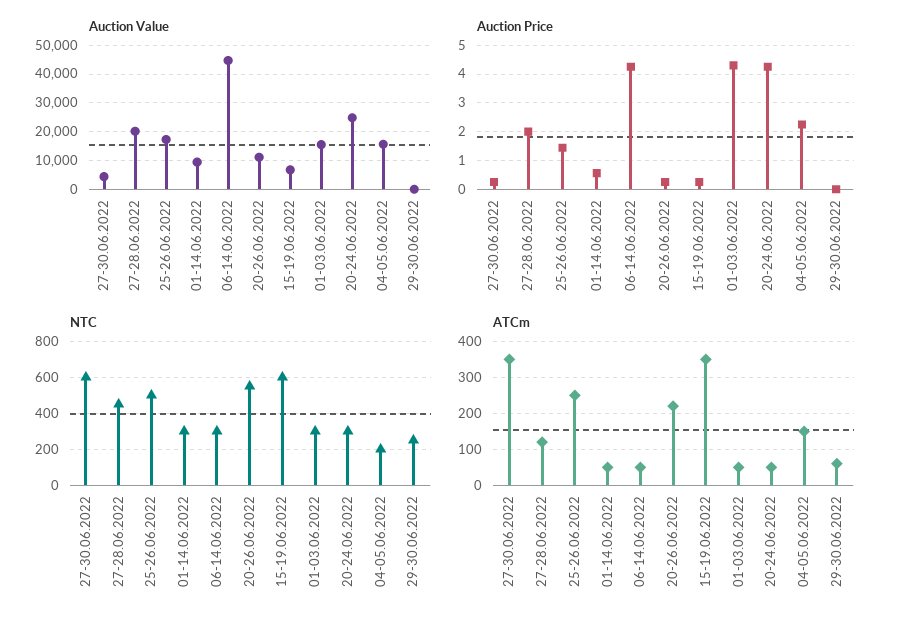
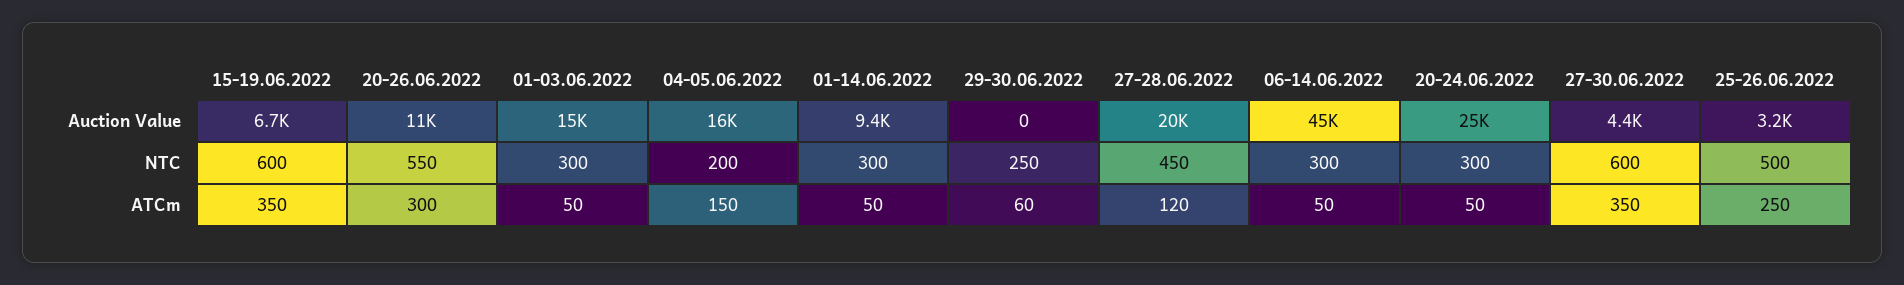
  {
    "Auction Value": {
      "27-30.06.2022": 4400,
      "27-28.06.2022": 20000,
-     "25-26.06.2022": 17500,
+     "25-26.06.2022": 3200,
      "01-14.06.2022": 9400,
      "06-14.06.2022": 45000,
      "20-26.06.2022": 11000,
      "15-19.06.2022": 6700,
      "01-03.06.2022": 15000,
      "20-24.06.2022": 25000,
      "04-05.06.2022": 16000,
      "29-30.06.2022": 0
    },
-   "Auction Price": {
-     "27-30.06.2022": 0.25,
-     "27-28.06.2022": 2,
-     "25-26.06.2022": 1.5,
-     "01-14.06.2022": 0.5,
-     "06-14.06.2022": 4.25,
-     "20-26.06.2022": 0.25,
-     "15-19.06.2022": 0.25,
-     "01-03.06.2022": 4.25,
-     "20-24.06.2022": 4.25,
-     "04-05.06.2022": 2.25,
-     "29-30.06.2022": 0
-   },
    "NTC": {
      "27-30.06.2022": 600,
      "27-28.06.2022": 450,
      "25-26.06.2022": 500,
      "01-14.06.2022": 300,
      "06-14.06.2022": 300,
      "20-26.06.2022": 550,
      "15-19.06.2022": 600,
      "01-03.06.2022": 300,
      "20-24.06.2022": 300,
      "04-05.06.2022": 200,
      "29-30.06.2022": 250
    },
    "ATCm": {
      "27-30.06.2022": 350,
      "27-28.06.2022": 120,
      "25-26.06.2022": 250,
      "01-14.06.2022": 50,
      "06-14.06.2022": 50,
-     "20-26.06.2022": 220,
+     "20-26.06.2022": 300,
      "15-19.06.2022": 350,
      "01-03.06.2022": 50,
      "20-24.06.2022": 50,
      "04-05.06.2022": 150,
      "29-30.06.2022": 60
    }
  }

